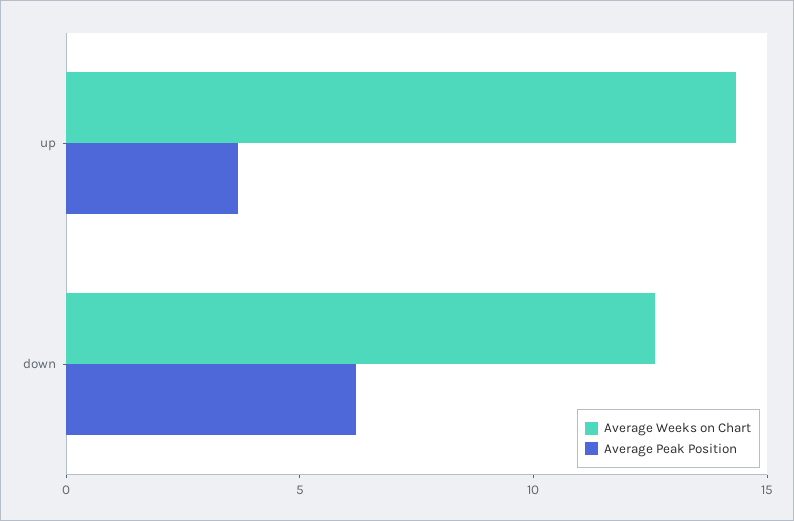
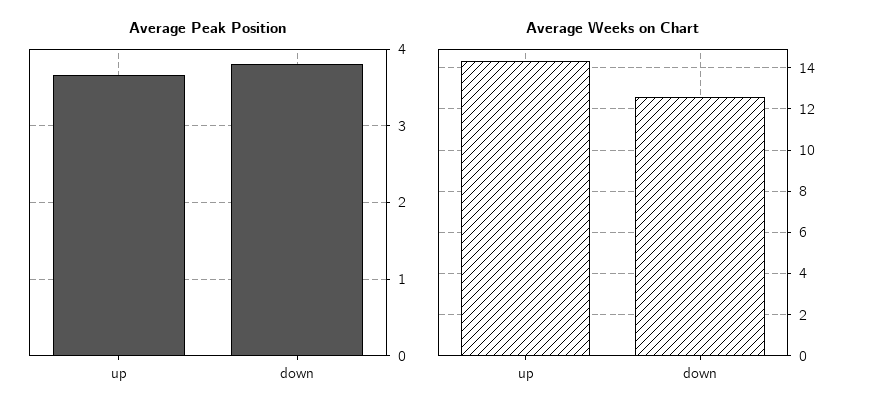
  {
    "Average Weeks on Chart": {
      "up": 14.5,
      "down": 12.5
    },
    "Average Peak Position": {
      "up": 3.7,
-     "down": 6
+     "down": 3.8
    }
  }

